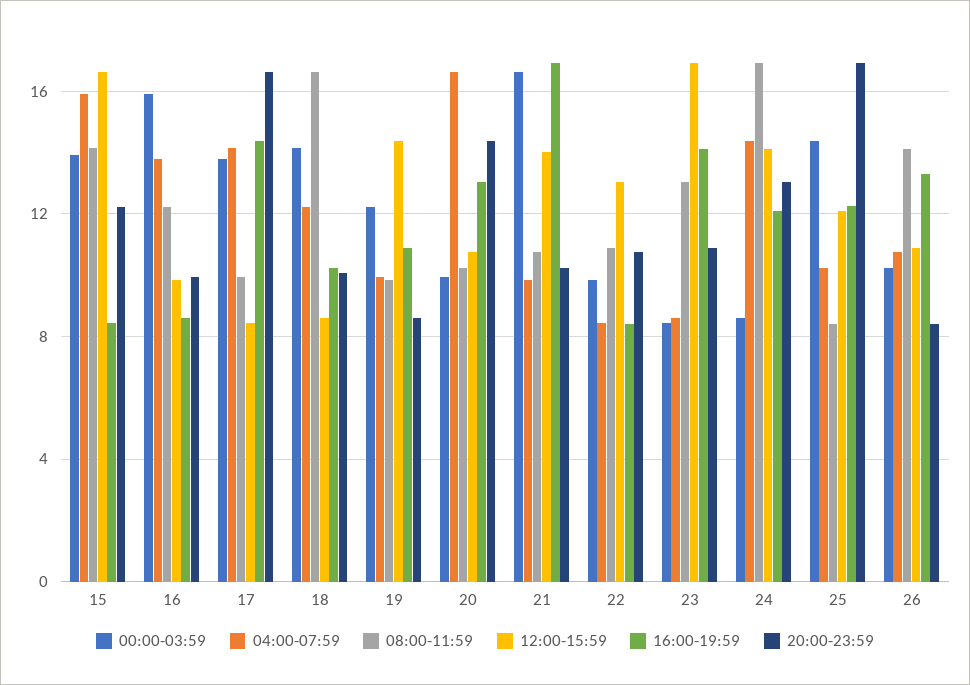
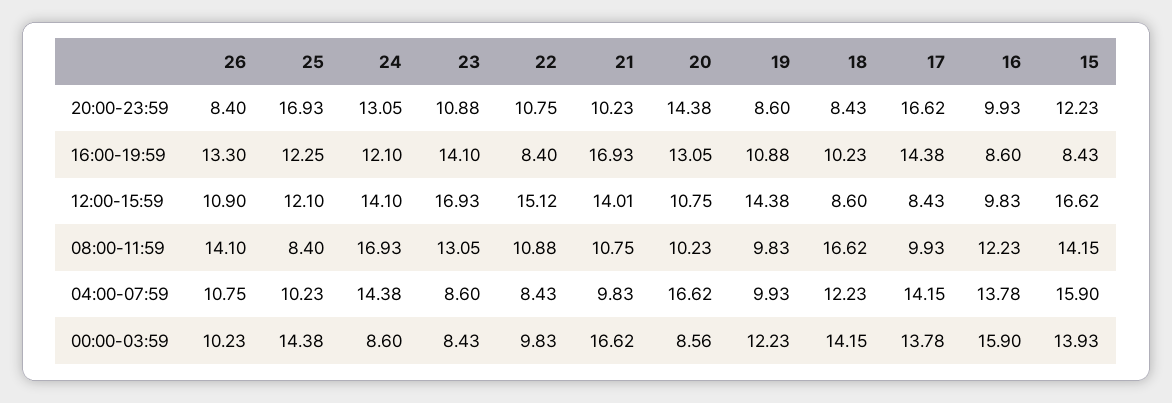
  {
    "00:00-03:59": {
      "15": 13.93,
      "16": 15.9,
      "17": 13.78,
      "18": 14.15,
      "19": 12.23,
-     "20": 10,
+     "20": 8.56,
      "21": 16.62,
      "22": 9.83,
      "23": 8.43,
      "24": 8.6,
      "25": 14.38,
      "26": 10.23
    },
    "04:00-07:59": {
      "15": 15.9,
      "16": 13.78,
      "17": 14.15,
      "18": 12.23,
      "19": 9.93,
      "20": 16.62,
      "21": 9.83,
      "22": 8.43,
      "23": 8.6,
      "24": 14.38,
      "25": 10.23,
      "26": 10.75
    },
    "08:00-11:59": {
      "15": 14.15,
      "16": 12.23,
      "17": 9.93,
      "18": 16.62,
      "19": 9.83,
      "20": 10.23,
      "21": 10.75,
      "22": 10.88,
      "23": 13.05,
      "24": 16.93,
      "25": 8.4,
      "26": 14.1
    },
    "12:00-15:59": {
      "15": 16.62,
      "16": 9.83,
      "17": 8.43,
      "18": 8.6,
      "19": 14.38,
      "20": 10.75,
      "21": 14.01,
-     "22": 13,
+     "22": 15.12,
      "23": 16.93,
      "24": 14.1,
      "25": 12.1,
      "26": 10.9
    },
    "16:00-19:59": {
      "15": 8.43,
      "16": 8.6,
      "17": 14.38,
      "18": 10.23,
      "19": 10.88,
      "20": 13.05,
      "21": 16.93,
      "22": 8.4,
      "23": 14.1,
      "24": 12.1,
      "25": 12.25,
      "26": 13.3
    },
    "20:00-23:59": {
      "15": 12.23,
      "16": 9.93,
      "17": 16.62,
-     "18": 10,
+     "18": 8.43,
      "19": 8.6,
      "20": 14.38,
      "21": 10.23,
      "22": 10.75,
      "23": 10.88,
      "24": 13.05,
      "25": 16.93,
      "26": 8.4
    }
  }

